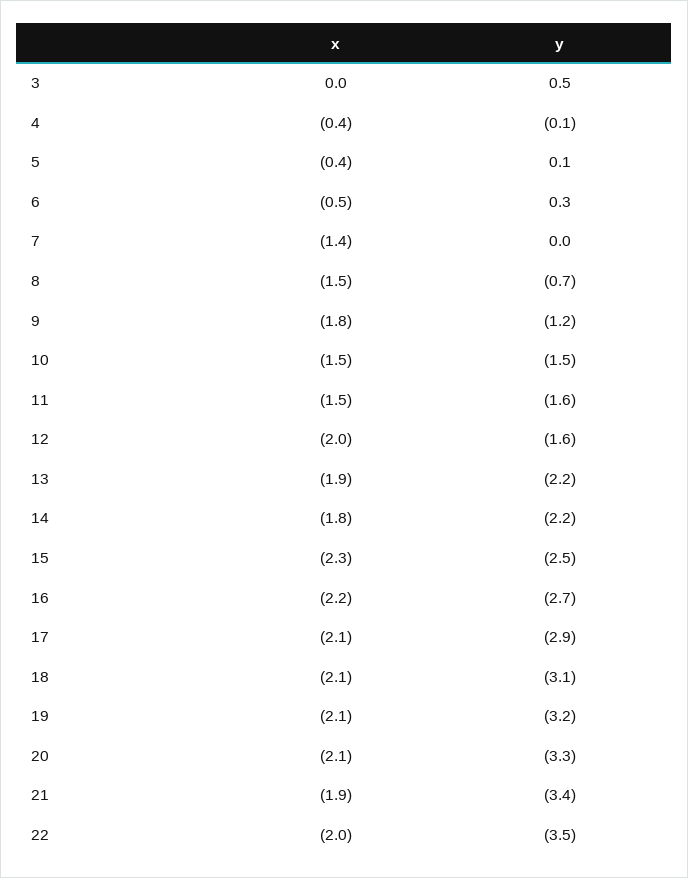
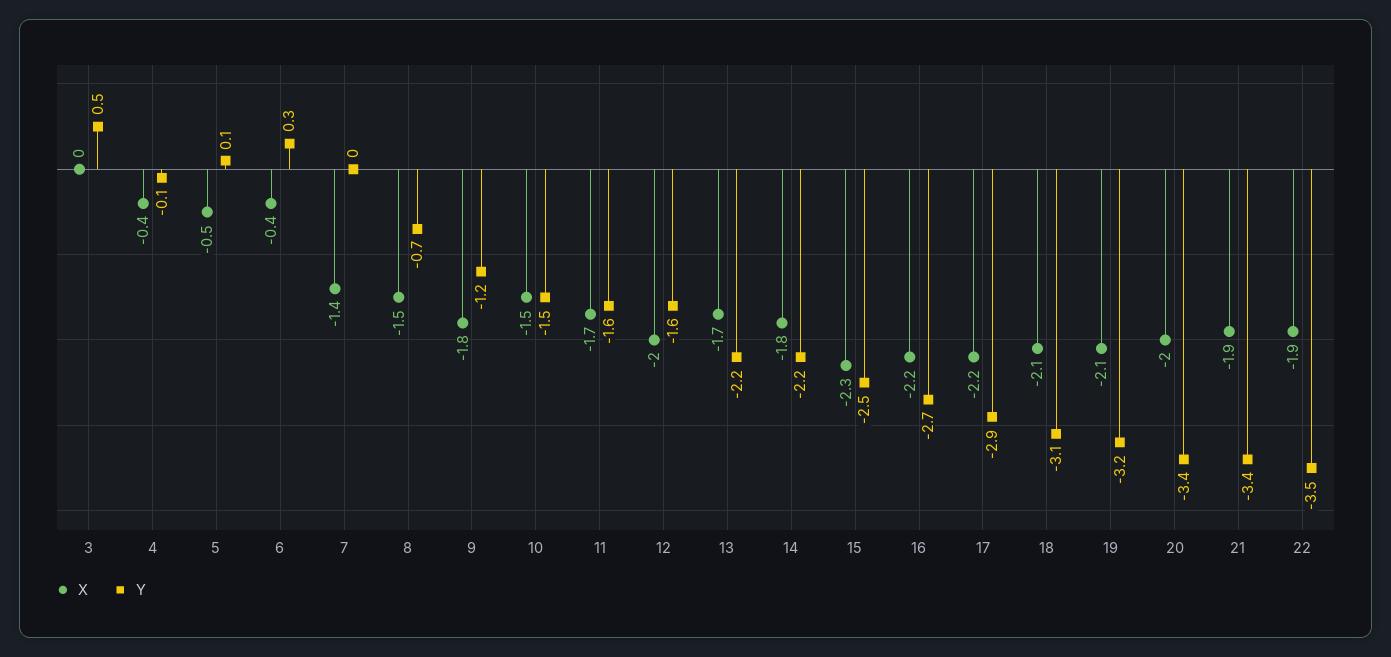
  {
    "x": {
      "3": 0,
      "4": -0.4,
-     "5": -0.4,
+     "5": -0.5,
-     "6": -0.5,
+     "6": -0.4,
      "7": -1.4,
      "8": -1.5,
      "9": -1.8,
      "10": -1.5,
-     "11": -1.5,
+     "11": -1.7,
      "12": -2,
-     "13": -1.9,
+     "13": -1.7,
      "14": -1.8,
      "15": -2.3,
      "16": -2.2,
-     "17": -2.1,
+     "17": -2.2,
      "18": -2.1,
      "19": -2.1,
-     "20": -2.1,
+     "20": -2,
      "21": -1.9,
-     "22": -2
+     "22": -1.9
    },
    "y": {
      "3": 0.5,
      "4": -0.1,
      "5": 0.1,
      "6": 0.3,
      "7": 0,
      "8": -0.7,
      "9": -1.2,
      "10": -1.5,
      "11": -1.6,
      "12": -1.6,
      "13": -2.2,
      "14": -2.2,
      "15": -2.5,
      "16": -2.7,
      "17": -2.9,
      "18": -3.1,
      "19": -3.2,
-     "20": -3.3,
+     "20": -3.4,
      "21": -3.4,
      "22": -3.5
    }
  }

